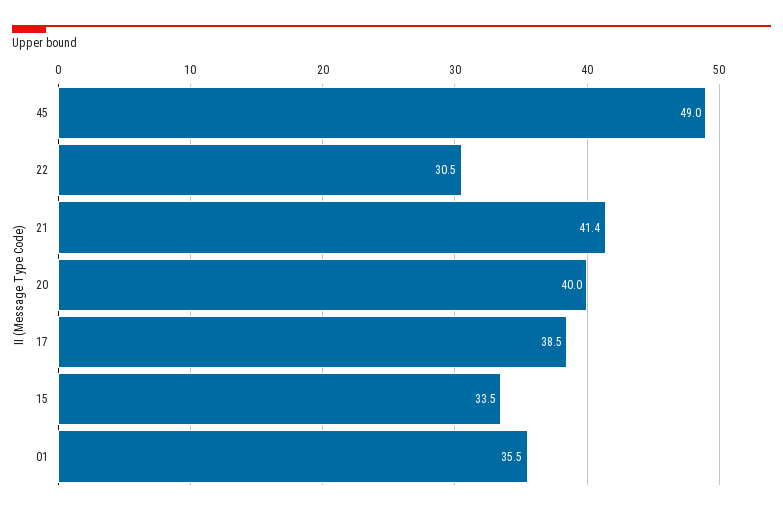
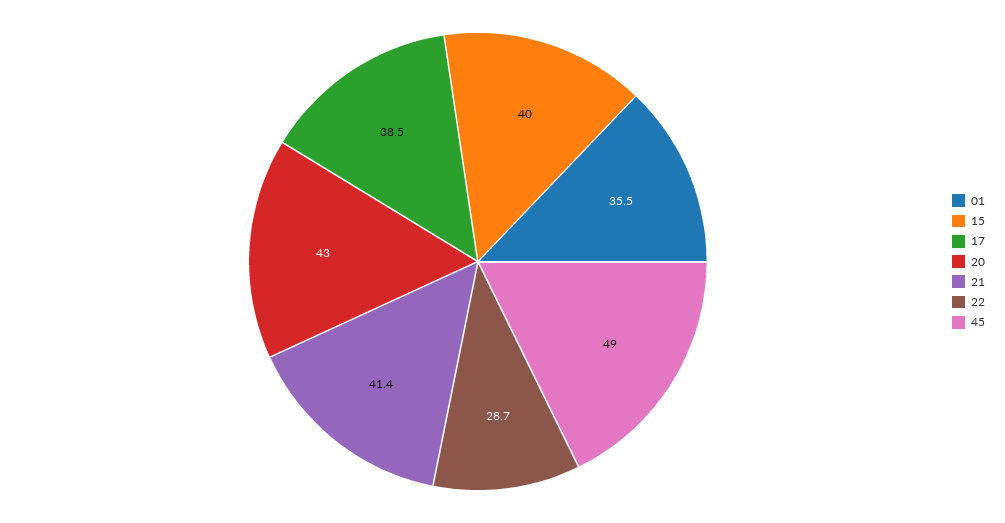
  {
    "45": 49,
-   "22": 30.5,
+   "22": 28.7,
    "21": 41.4,
-   "20": 40,
+   "20": 43,
    "17": 38.5,
-   "15": 33.5,
+   "15": 40,
    "01": 35.5
  }

